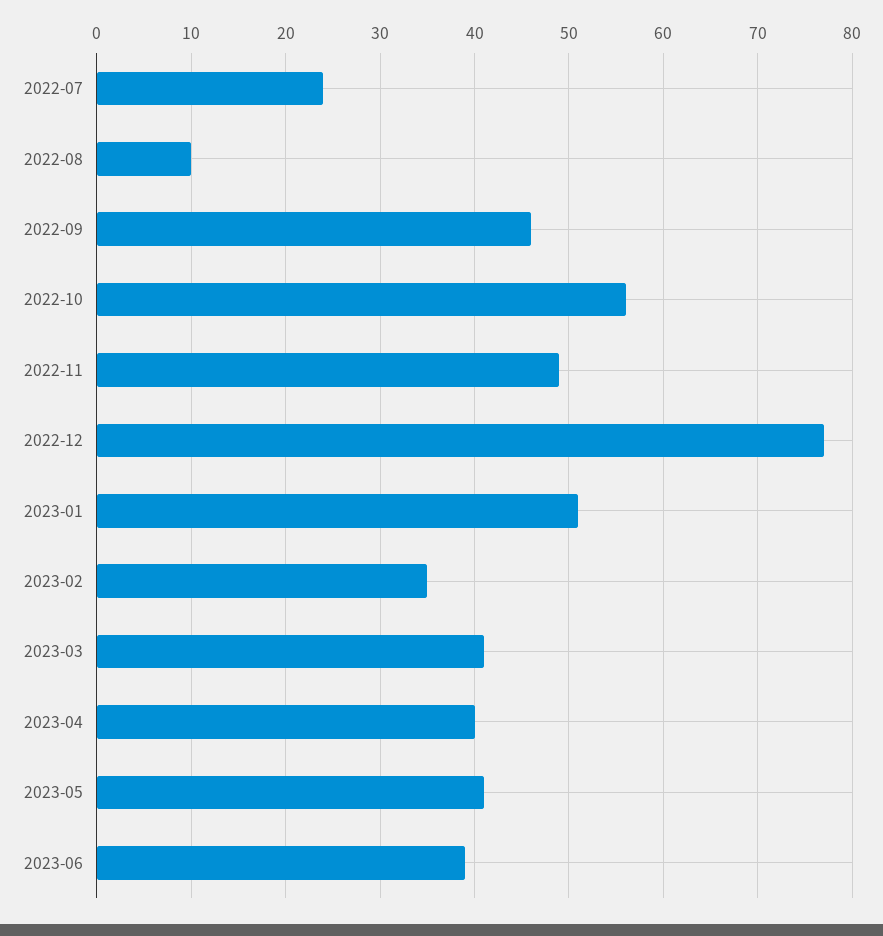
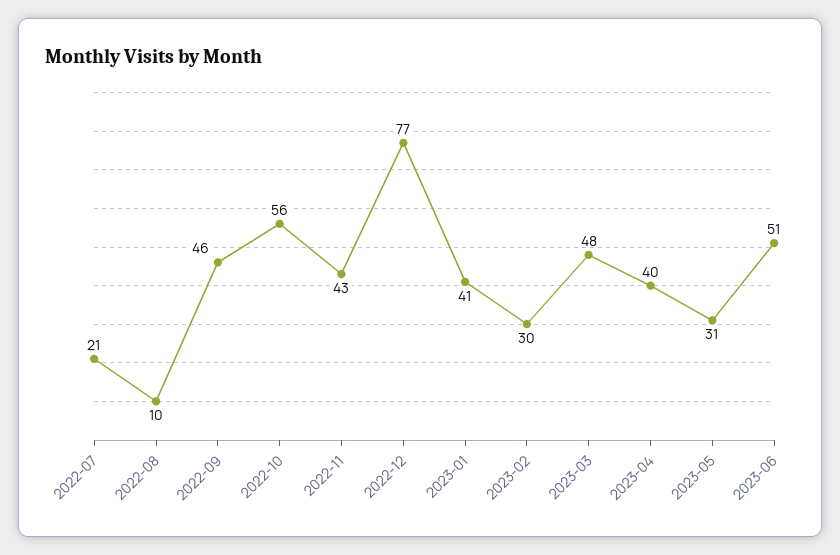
  {
-   "2022-07": 24,
+   "2022-07": 21,
    "2022-08": 10,
    "2022-09": 46,
    "2022-10": 56,
-   "2022-11": 49,
+   "2022-11": 43,
    "2022-12": 77,
-   "2023-01": 51,
+   "2023-01": 41,
-   "2023-02": 35,
+   "2023-02": 30,
-   "2023-03": 41,
+   "2023-03": 48,
    "2023-04": 40,
-   "2023-05": 41,
+   "2023-05": 31,
-   "2023-06": 39
+   "2023-06": 51
  }

